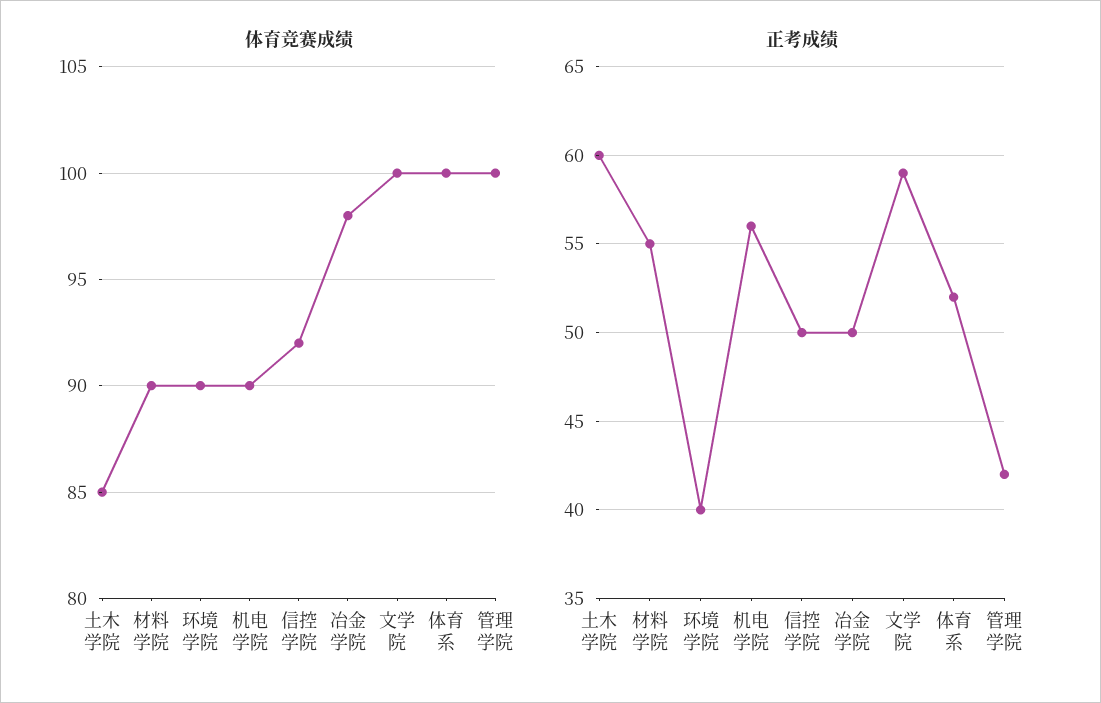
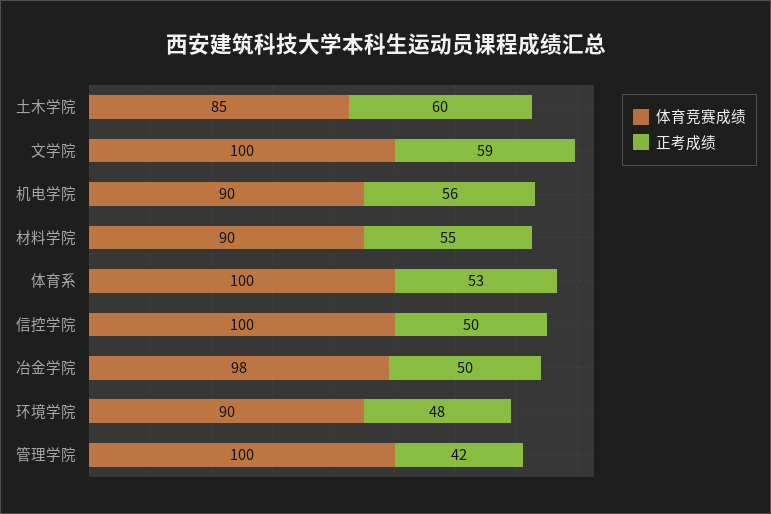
  {
    "体育竞赛成绩": {
      "土木学院": 85,
      "材料学院": 90,
      "环境学院": 90,
      "机电学院": 90,
-     "信控学院": 92,
+     "信控学院": 100,
      "冶金学院": 98,
      "文学院": 100,
      "体育系": 100,
      "管理学院": 100
    },
    "正考成绩": {
      "土木学院": 60,
      "材料学院": 55,
-     "环境学院": 40,
+     "环境学院": 48,
      "机电学院": 56,
      "信控学院": 50,
      "冶金学院": 50,
      "文学院": 59,
-     "体育系": 52,
+     "体育系": 53,
      "管理学院": 42
    }
  }

